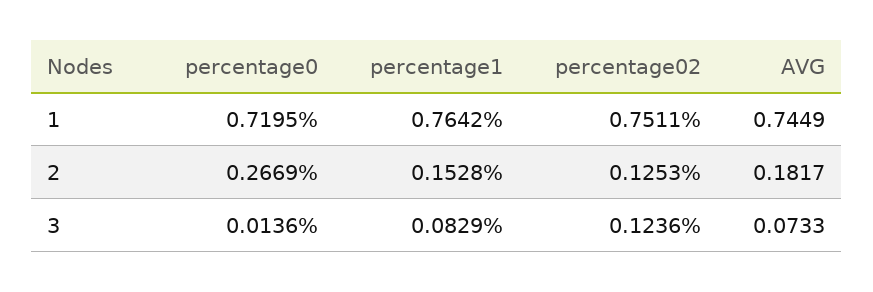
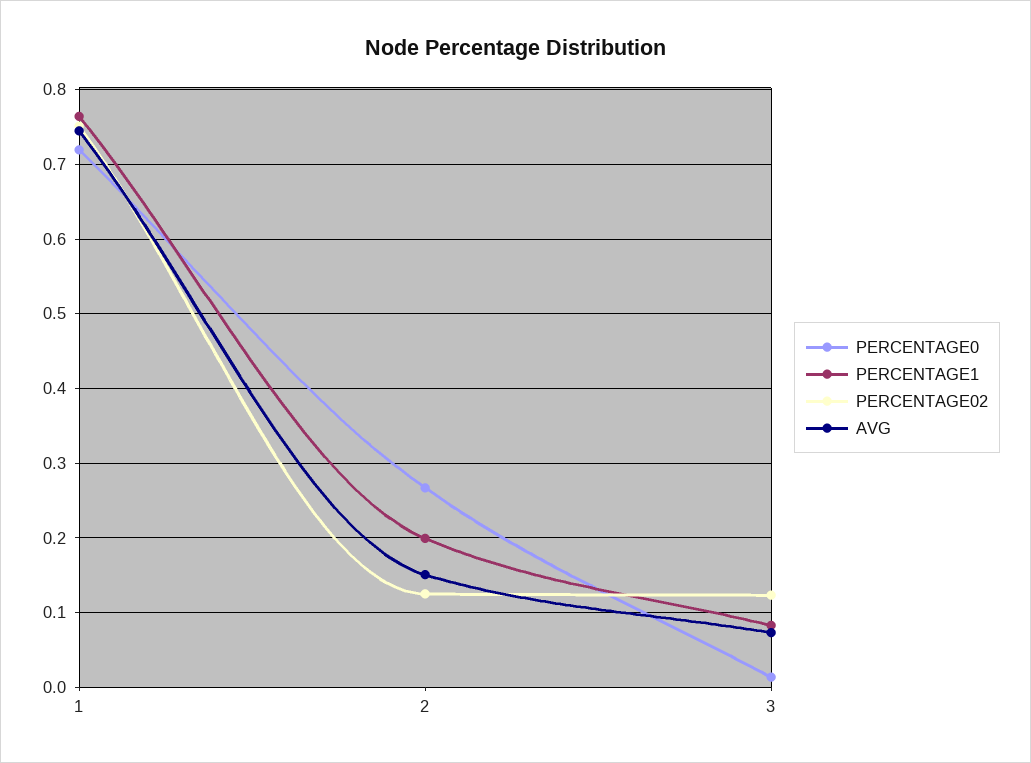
  {
    "percentage0": {
      "1": 0.7195,
      "2": 0.2669,
      "3": 0.0136
    },
    "percentage1": {
      "1": 0.7642,
-     "2": 0.1528,
+     "2": 0.2,
      "3": 0.0829
    },
    "percentage02": {
      "1": 0.7511,
      "2": 0.1253,
      "3": 0.1236
    },
    "AVG": {
      "1": 0.7449,
-     "2": 0.1817,
+     "2": 0.15,
      "3": 0.0733
    }
  }

